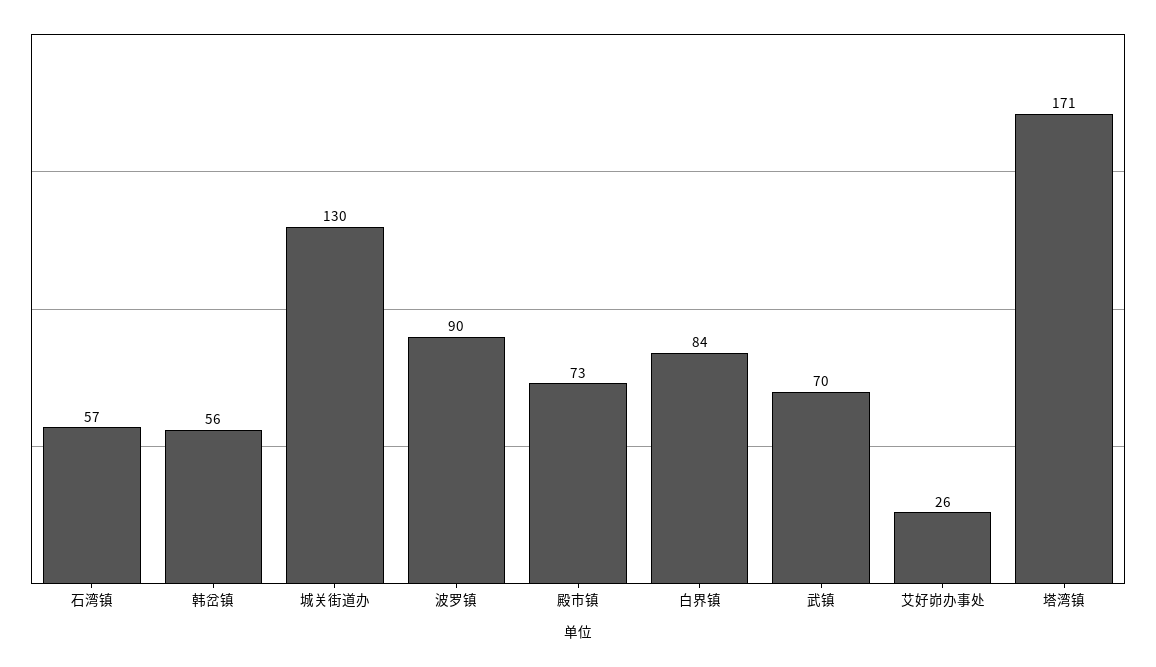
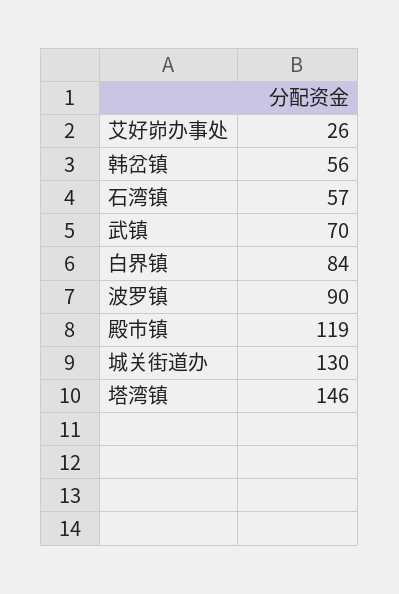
  {
    "石湾镇": 57,
    "韩岔镇": 56,
    "城关街道办": 130,
    "波罗镇": 90,
-   "殿市镇": 73,
+   "殿市镇": 119,
    "白界镇": 84,
    "武镇": 70,
    "艾好峁办事处": 26,
-   "塔湾镇": 171
+   "塔湾镇": 146
  }

